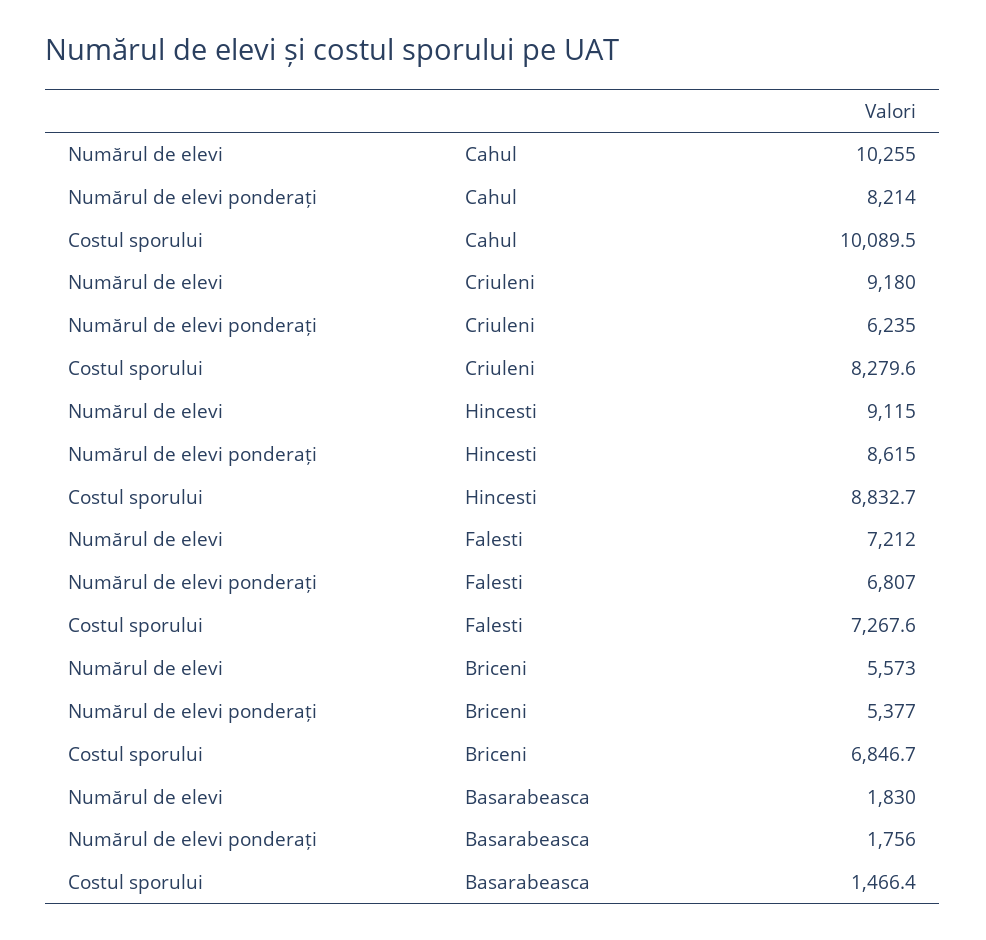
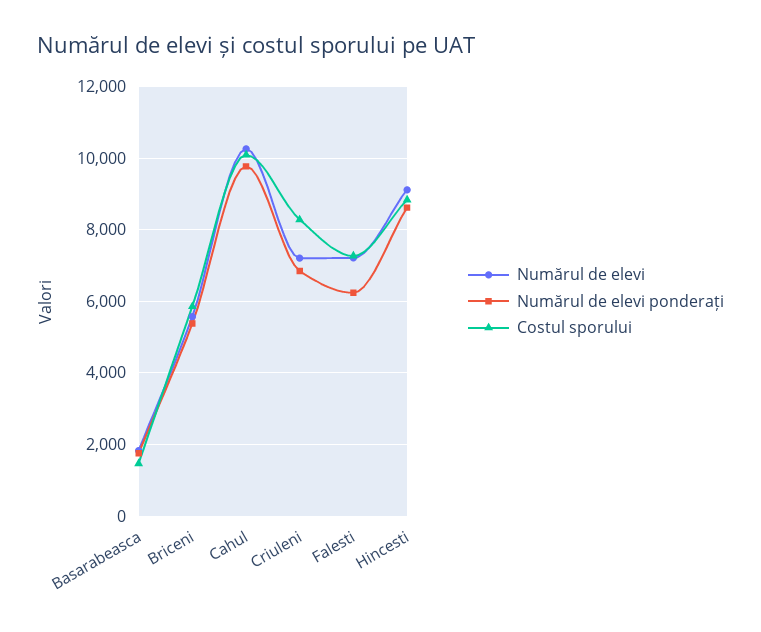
  {
    "Numărul de elevi": {
      "Cahul": 10255,
-     "Criuleni": 9180,
+     "Criuleni": 7200,
      "Hincesti": 9115,
      "Falesti": 7212,
      "Briceni": 5573,
      "Basarabeasca": 1830
    },
    "Numărul de elevi ponderați": {
-     "Cahul": 8214,
+     "Cahul": 9800,
-     "Criuleni": 6235,
+     "Criuleni": 6800,
      "Hincesti": 8615,
-     "Falesti": 6807,
+     "Falesti": 6200,
      "Briceni": 5377,
      "Basarabeasca": 1756
    },
    "Costul sporului": {
      "Cahul": 10089.5,
      "Criuleni": 8279.6,
      "Hincesti": 8832.7,
      "Falesti": 7267.6,
-     "Briceni": 6846.7,
+     "Briceni": 5800,
      "Basarabeasca": 1466.4
    }
  }

